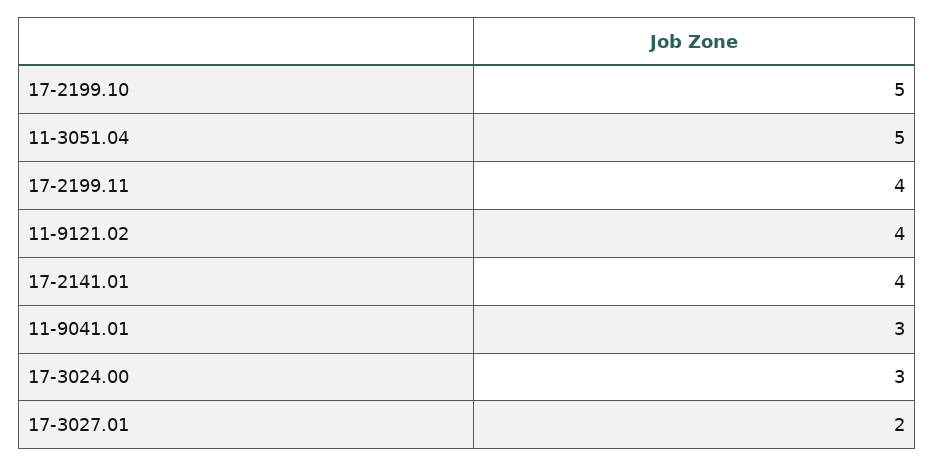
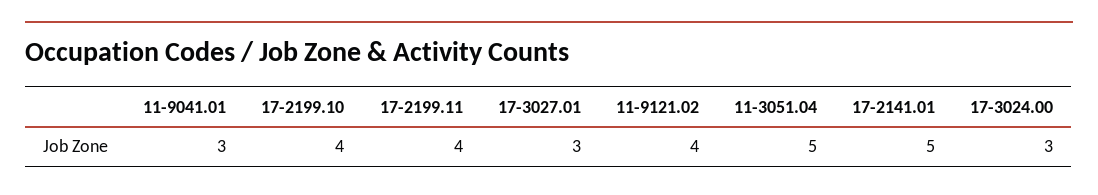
  {
-   "17-2199.10": 5,
+   "17-2199.10": 4,
    "11-3051.04": 5,
    "17-2199.11": 4,
    "11-9121.02": 4,
-   "17-2141.01": 4,
+   "17-2141.01": 5,
    "11-9041.01": 3,
    "17-3024.00": 3,
-   "17-3027.01": 2
+   "17-3027.01": 3
  }

